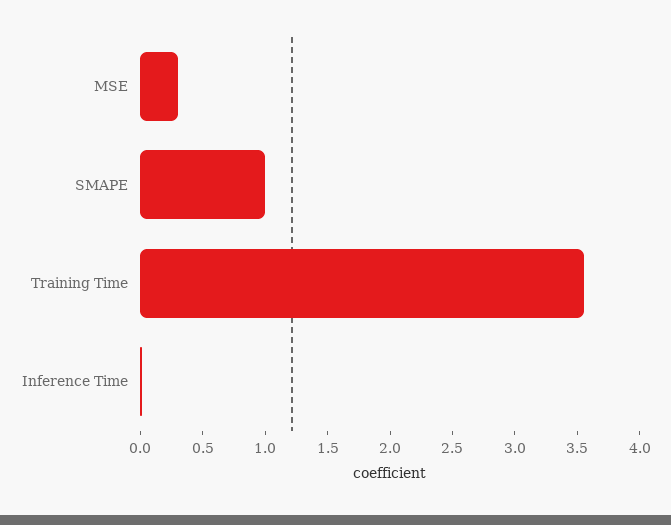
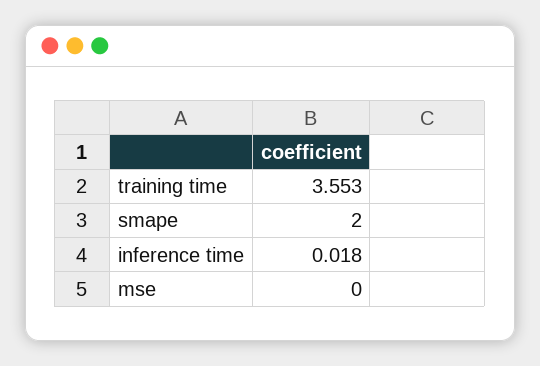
  {
-   "MSE": 0.3,
+   "MSE": 0,
-   "SMAPE": 1,
+   "SMAPE": 2,
    "Training Time": 3.553,
    "Inference Time": 0.018
  }

